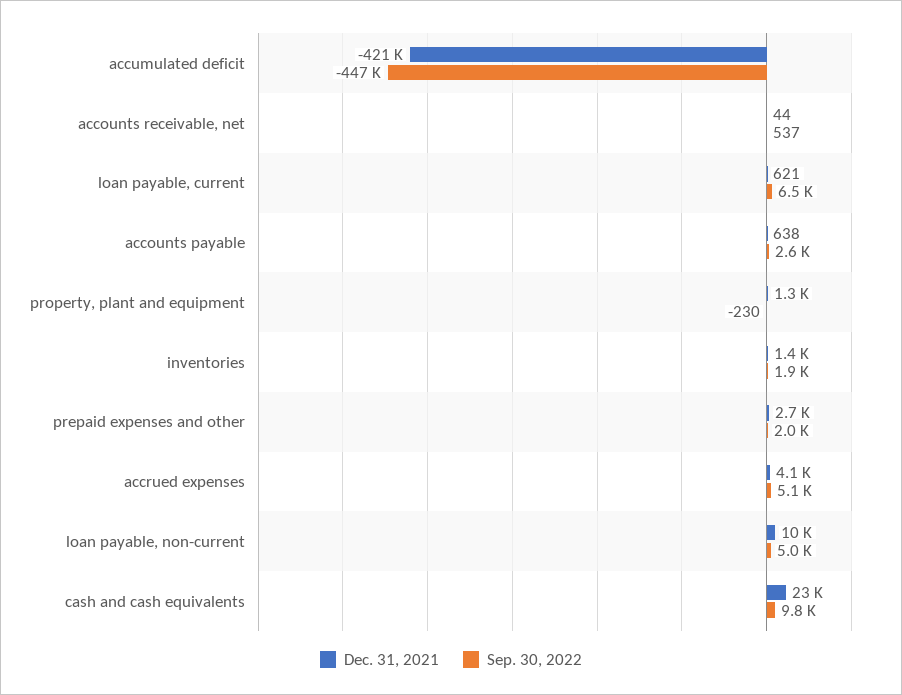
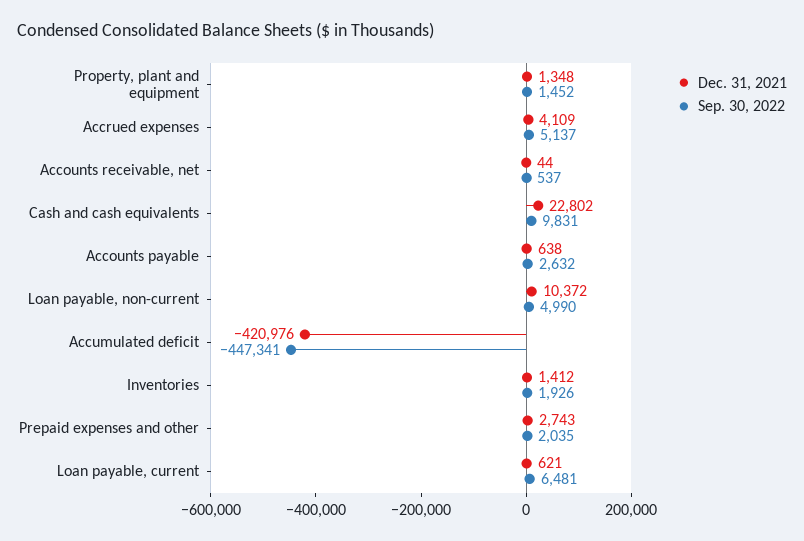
  {
    "Dec. 31, 2021": {
      "accumulated deficit": -420976,
      "accounts receivable, net": 44,
      "loan payable, current": 621,
      "accounts payable": 638,
      "property, plant and equipment": 1348,
      "inventories": 1412,
      "prepaid expenses and other": 2743,
      "accrued expenses": 4109,
      "loan payable, non-current": 10372,
      "cash and cash equivalents": 22802
    },
    "Sep. 30, 2022": {
      "accumulated deficit": -447341,
      "accounts receivable, net": 537,
      "loan payable, current": 6481,
      "accounts payable": 2632,
-     "property, plant and equipment": -230,
+     "property, plant and equipment": 1452,
      "inventories": 1926,
      "prepaid expenses and other": 2035,
      "accrued expenses": 5137,
      "loan payable, non-current": 4990,
      "cash and cash equivalents": 9831
    }
  }

